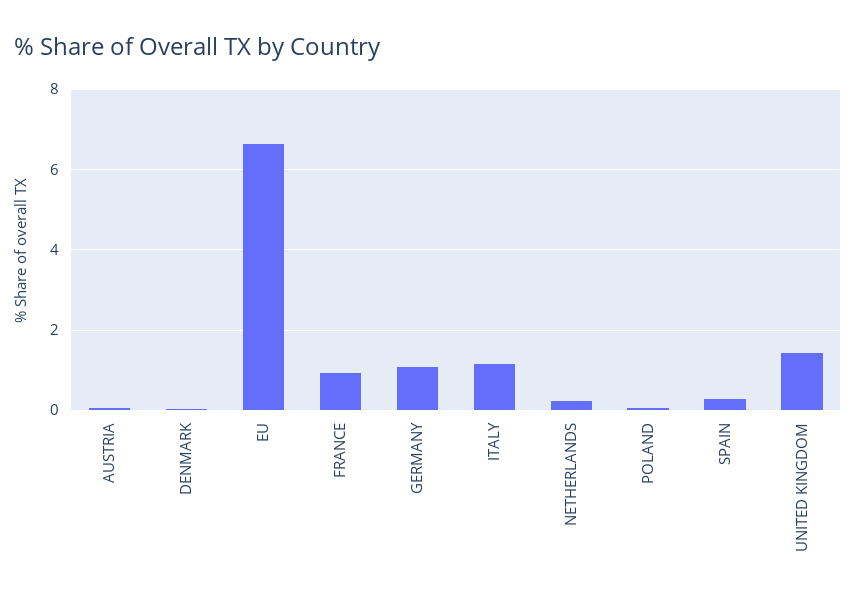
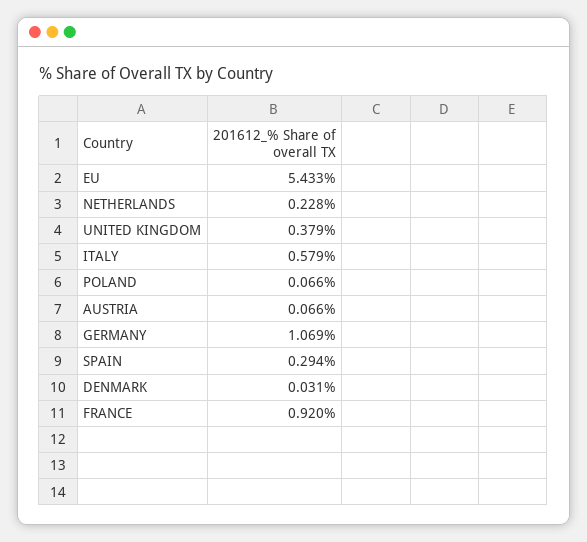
  {
    "AUSTRIA": 0.066,
    "DENMARK": 0.031,
-   "EU": 6.6,
+   "EU": 5.433,
    "FRANCE": 0.92,
    "GERMANY": 1.069,
-   "ITALY": 1.2,
+   "ITALY": 0.579,
    "NETHERLANDS": 0.228,
    "POLAND": 0.066,
    "SPAIN": 0.294,
-   "UNITED KINGDOM": 1.4
+   "UNITED KINGDOM": 0.379
  }

